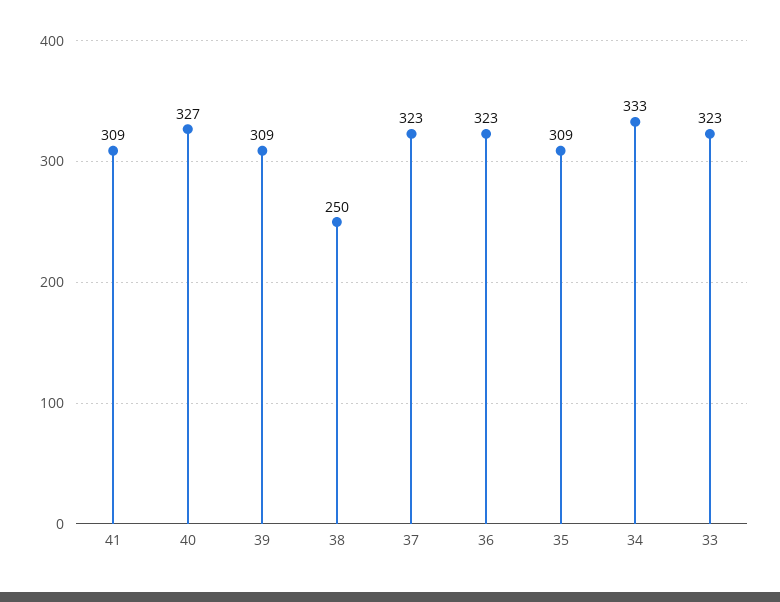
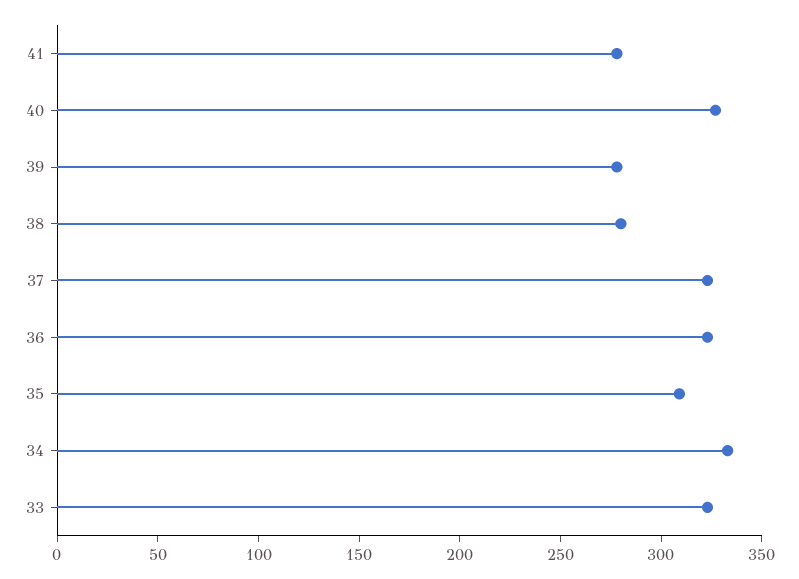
  {
-   "41": 309,
+   "41": 280,
    "40": 327,
-   "39": 309,
+   "39": 280,
-   "38": 250,
+   "38": 280,
    "37": 323,
    "36": 323,
    "35": 309,
    "34": 333,
    "33": 323
  }

